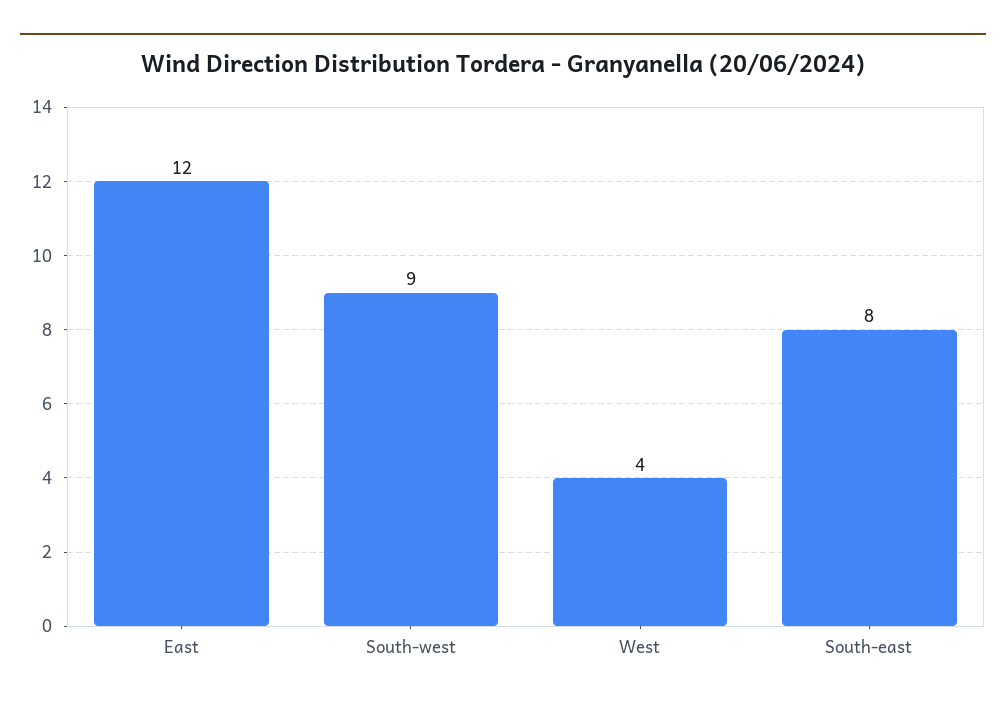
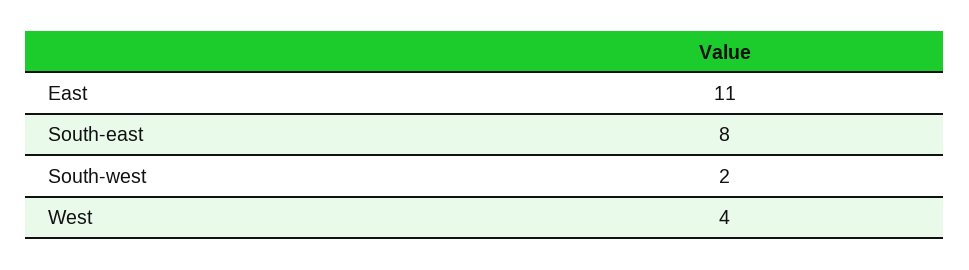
  {
-   "East": 12,
+   "East": 11,
-   "South-west": 9,
+   "South-west": 2,
    "West": 4,
    "South-east": 8
  }

